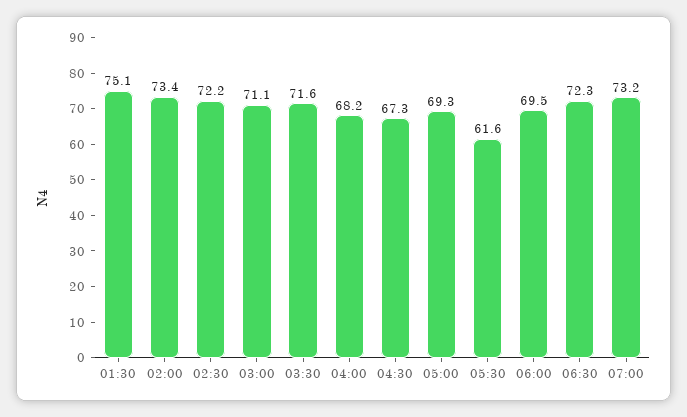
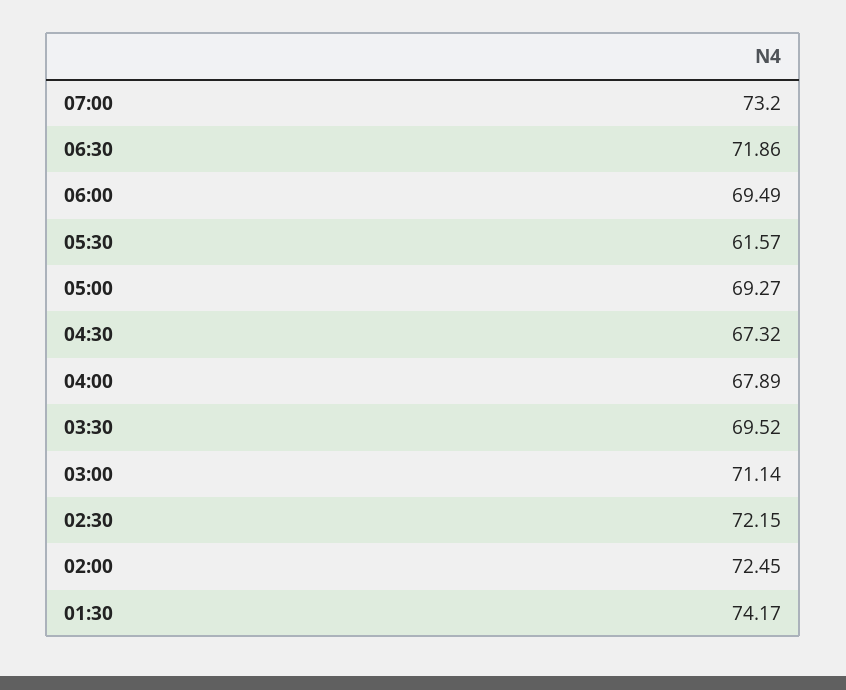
  {
-   "01:30": 75.1,
+   "01:30": 74.17,
-   "02:00": 73.4,
+   "02:00": 72.45,
    "02:30": 72.15,
    "03:00": 71.14,
-   "03:30": 71.6,
+   "03:30": 69.52,
-   "04:00": 68.2,
+   "04:00": 67.89,
    "04:30": 67.32,
    "05:00": 69.27,
    "05:30": 61.57,
    "06:00": 69.49,
-   "06:30": 72.3,
+   "06:30": 71.86,
    "07:00": 73.2
  }

